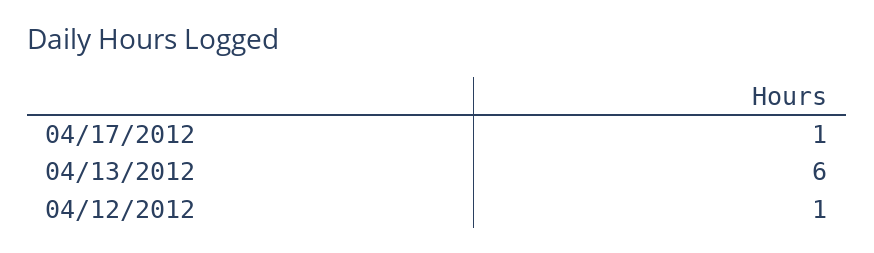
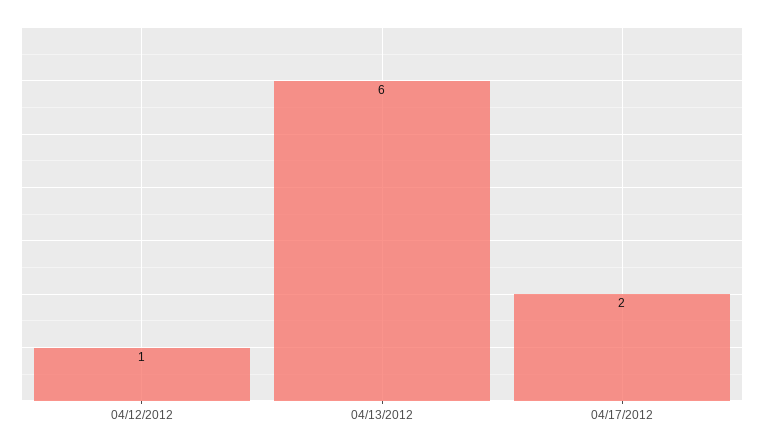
  {
-   "04/17/2012": 1,
+   "04/17/2012": 2,
    "04/13/2012": 6,
    "04/12/2012": 1
  }

